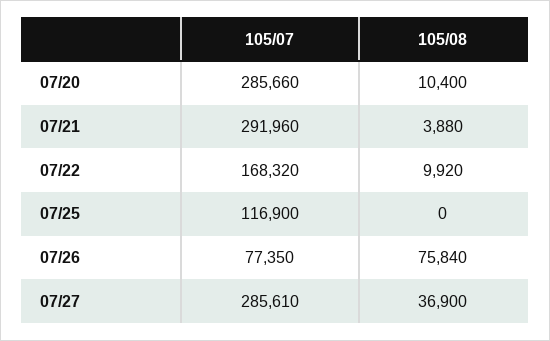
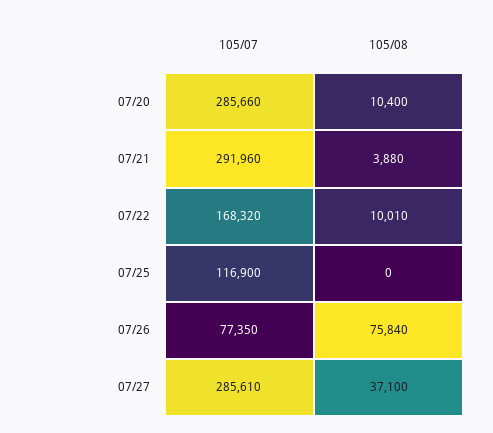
  {
    "105/07": {
      "07/20": 285660,
      "07/21": 291960,
      "07/22": 168320,
      "07/25": 116900,
      "07/26": 77350,
      "07/27": 285610
    },
    "105/08": {
      "07/20": 10400,
      "07/21": 3880,
-     "07/22": 9920,
+     "07/22": 10010,
      "07/25": 0,
      "07/26": 75840,
-     "07/27": 36900
+     "07/27": 37100
    }
  }

